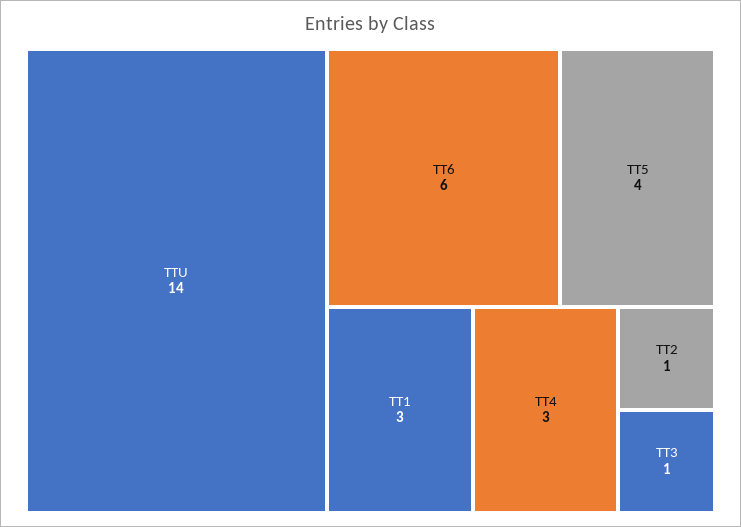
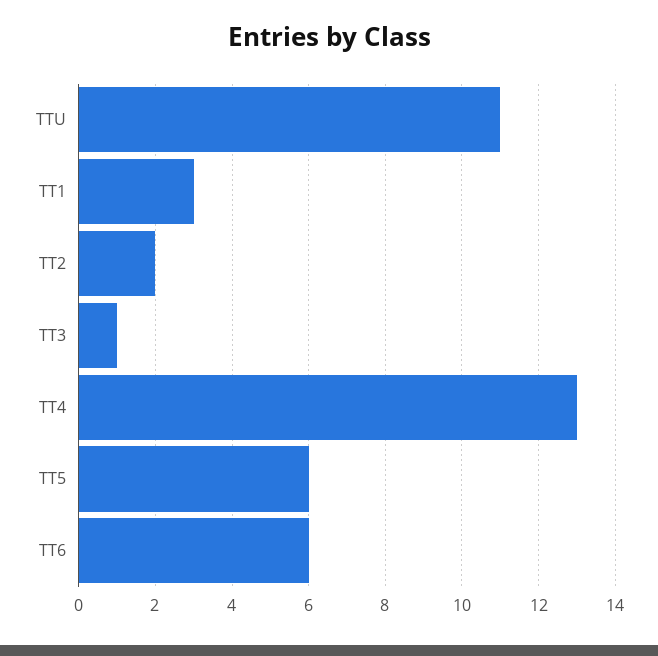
  {
-   "TTU": 14,
+   "TTU": 11,
    "TT6": 6,
-   "TT5": 4,
+   "TT5": 6,
    "TT1": 3,
-   "TT4": 3,
+   "TT4": 13,
-   "TT2": 1,
+   "TT2": 2,
    "TT3": 1
  }

